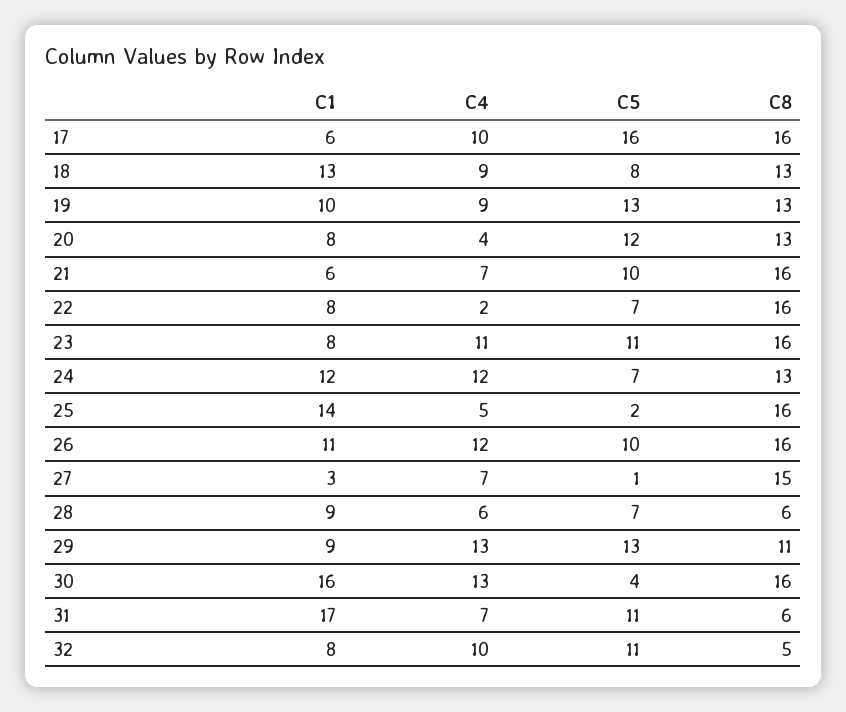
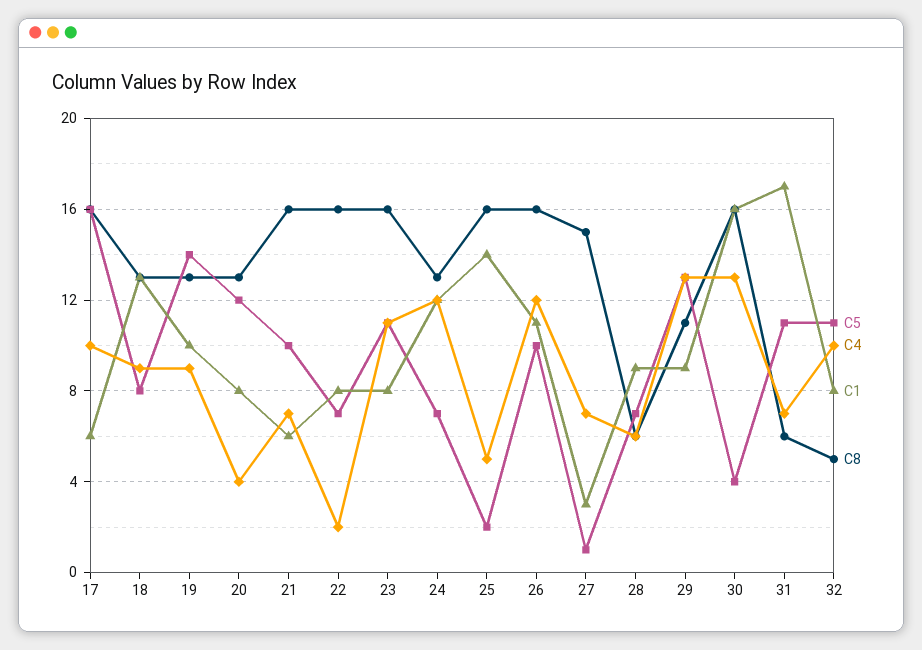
  {
    "C1": {
      "17": 6,
      "18": 13,
      "19": 10,
      "20": 8,
      "21": 6,
      "22": 8,
      "23": 8,
      "24": 12,
      "25": 14,
      "26": 11,
      "27": 3,
      "28": 9,
      "29": 9,
      "30": 16,
      "31": 17,
      "32": 8
    },
    "C4": {
      "17": 10,
      "18": 9,
      "19": 9,
      "20": 4,
      "21": 7,
      "22": 2,
      "23": 11,
      "24": 12,
      "25": 5,
      "26": 12,
      "27": 7,
      "28": 6,
      "29": 13,
      "30": 13,
      "31": 7,
      "32": 10
    },
    "C5": {
      "17": 16,
      "18": 8,
-     "19": 13,
+     "19": 14,
      "20": 12,
      "21": 10,
      "22": 7,
      "23": 11,
      "24": 7,
      "25": 2,
      "26": 10,
      "27": 1,
      "28": 7,
      "29": 13,
      "30": 4,
      "31": 11,
      "32": 11
    },
    "C8": {
      "17": 16,
      "18": 13,
      "19": 13,
      "20": 13,
      "21": 16,
      "22": 16,
      "23": 16,
      "24": 13,
      "25": 16,
      "26": 16,
      "27": 15,
      "28": 6,
      "29": 11,
      "30": 16,
      "31": 6,
      "32": 5
    }
  }

